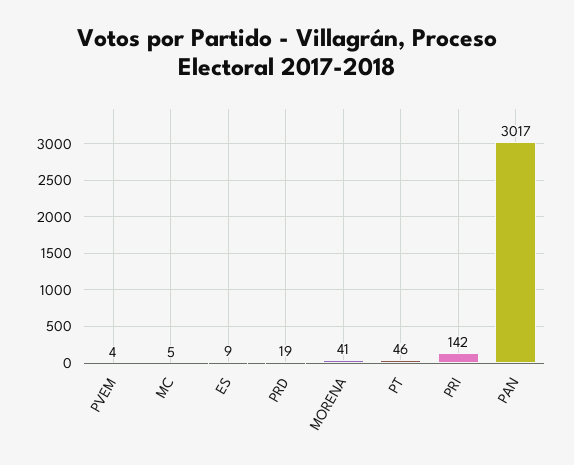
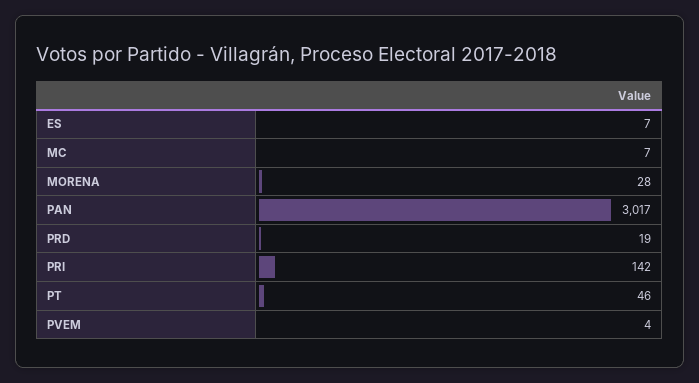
  {
    "PVEM": 4,
-   "MC": 5,
+   "MC": 7,
-   "ES": 9,
+   "ES": 7,
    "PRD": 19,
-   "MORENA": 41,
+   "MORENA": 28,
    "PT": 46,
    "PRI": 142,
    "PAN": 3017
  }

